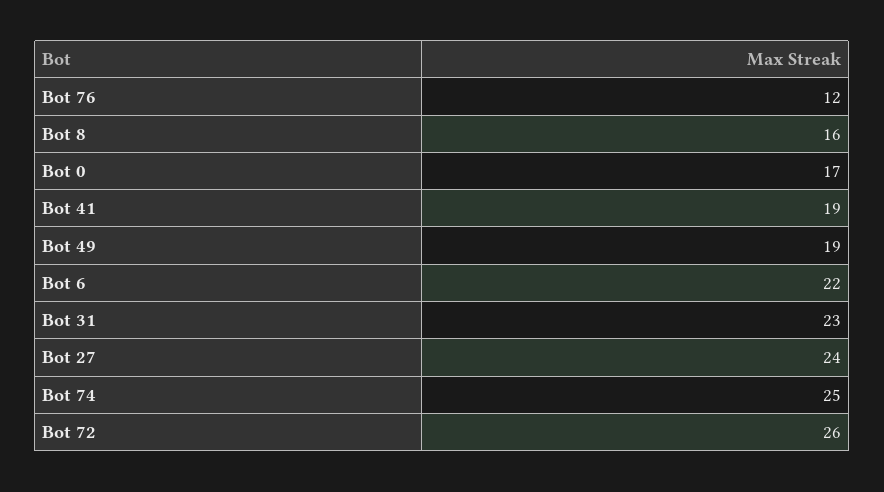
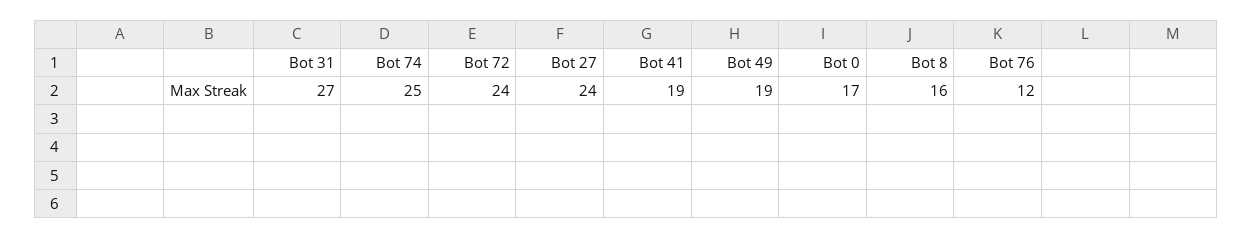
  {
    "Bot 76": 12,
    "Bot 8": 16,
    "Bot 0": 17,
    "Bot 41": 19,
    "Bot 49": 19,
-   "Bot 6": 22,
-   "Bot 31": 23,
+   "Bot 31": 27,
    "Bot 27": 24,
    "Bot 74": 25,
-   "Bot 72": 26
+   "Bot 72": 24
  }

